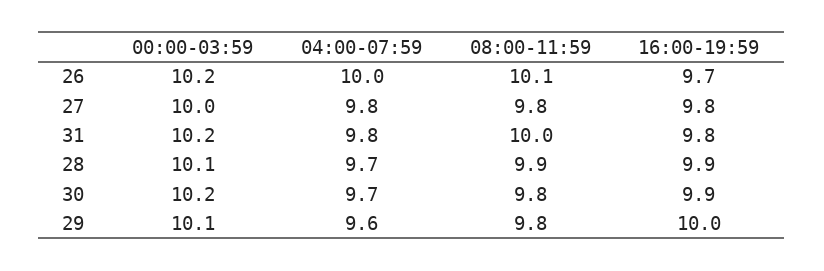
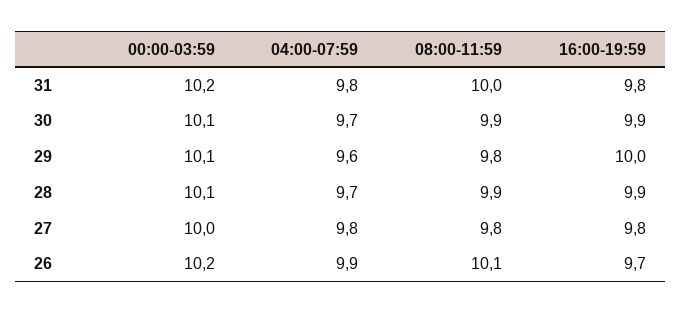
  {
    "00:00-03:59": {
      "26": 10.2,
      "27": 10,
      "31": 10.2,
      "28": 10.1,
-     "30": 10.2,
+     "30": 10.1,
      "29": 10.1
    },
    "04:00-07:59": {
-     "26": 10,
+     "26": 9.9,
      "27": 9.8,
      "31": 9.8,
      "28": 9.7,
      "30": 9.7,
      "29": 9.6
    },
    "08:00-11:59": {
      "26": 10.1,
      "27": 9.8,
      "31": 10,
      "28": 9.9,
-     "30": 9.8,
+     "30": 9.9,
      "29": 9.8
    },
    "16:00-19:59": {
      "26": 9.7,
      "27": 9.8,
      "31": 9.8,
      "28": 9.9,
      "30": 9.9,
      "29": 10
    }
  }

